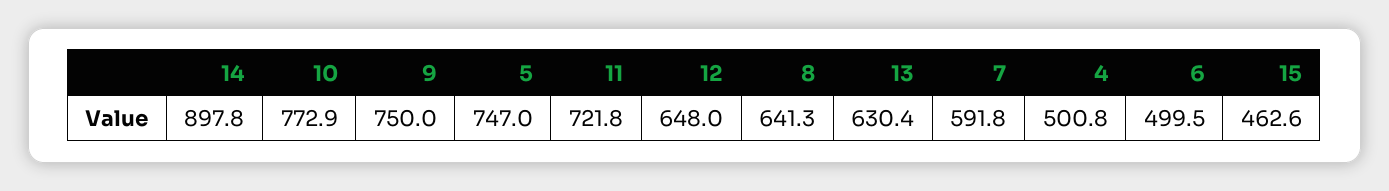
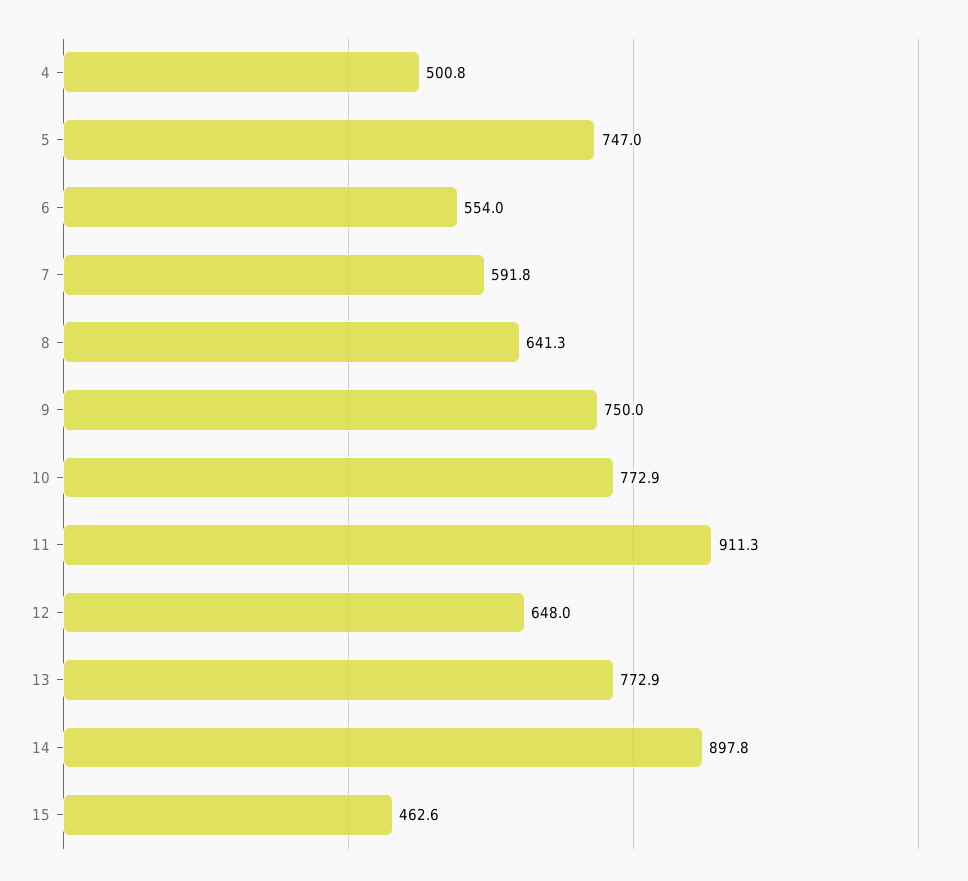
  {
    "14": 897.8,
    "10": 772.9,
    "9": 750,
    "5": 747,
-   "11": 721.8,
+   "11": 911.3,
    "12": 648,
    "8": 641.3,
-   "13": 630.4,
+   "13": 772.9,
    "7": 591.8,
    "4": 500.8,
-   "6": 499.5,
+   "6": 554,
    "15": 462.6
  }

